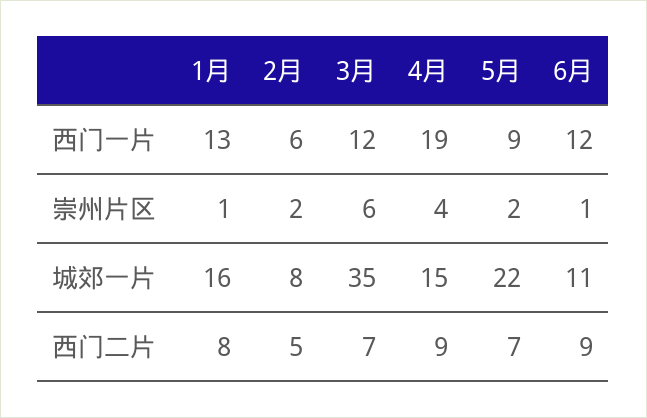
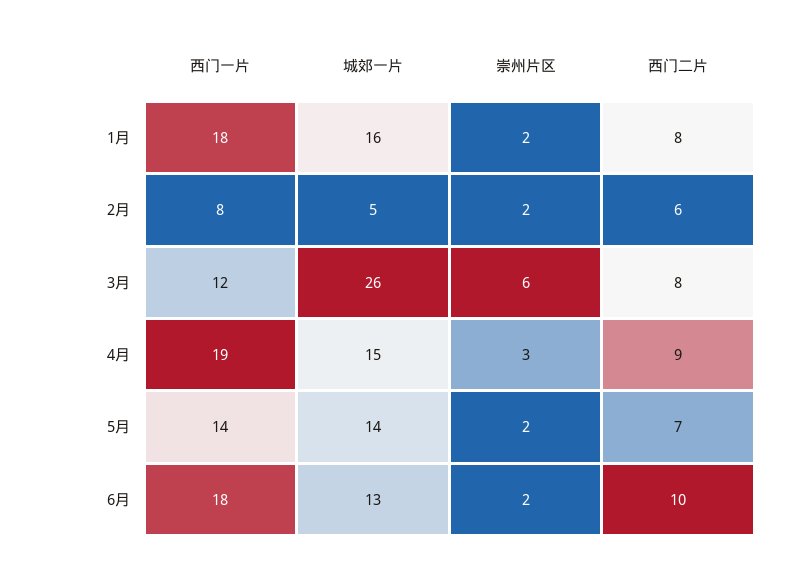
  {
    "1月": {
-     "西门一片": 13,
+     "西门一片": 18,
-     "崇州片区": 1,
+     "崇州片区": 2,
      "城郊一片": 16,
      "西门二片": 8
    },
    "2月": {
-     "西门一片": 6,
+     "西门一片": 8,
      "崇州片区": 2,
-     "城郊一片": 8,
+     "城郊一片": 5,
-     "西门二片": 5
+     "西门二片": 6
    },
    "3月": {
      "西门一片": 12,
      "崇州片区": 6,
-     "城郊一片": 35,
+     "城郊一片": 26,
-     "西门二片": 7
+     "西门二片": 8
    },
    "4月": {
      "西门一片": 19,
-     "崇州片区": 4,
+     "崇州片区": 3,
      "城郊一片": 15,
      "西门二片": 9
    },
    "5月": {
-     "西门一片": 9,
+     "西门一片": 14,
      "崇州片区": 2,
-     "城郊一片": 22,
+     "城郊一片": 14,
      "西门二片": 7
    },
    "6月": {
-     "西门一片": 12,
+     "西门一片": 18,
-     "崇州片区": 1,
+     "崇州片区": 2,
-     "城郊一片": 11,
+     "城郊一片": 13,
-     "西门二片": 9
+     "西门二片": 10
    }
  }

